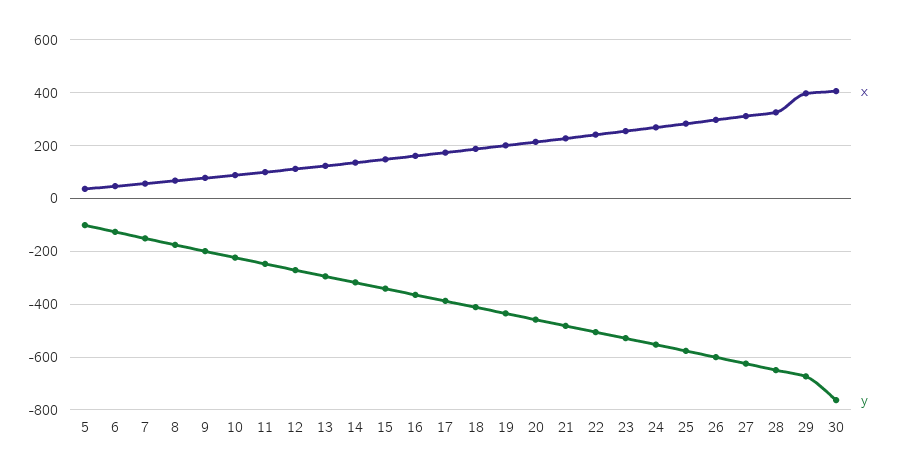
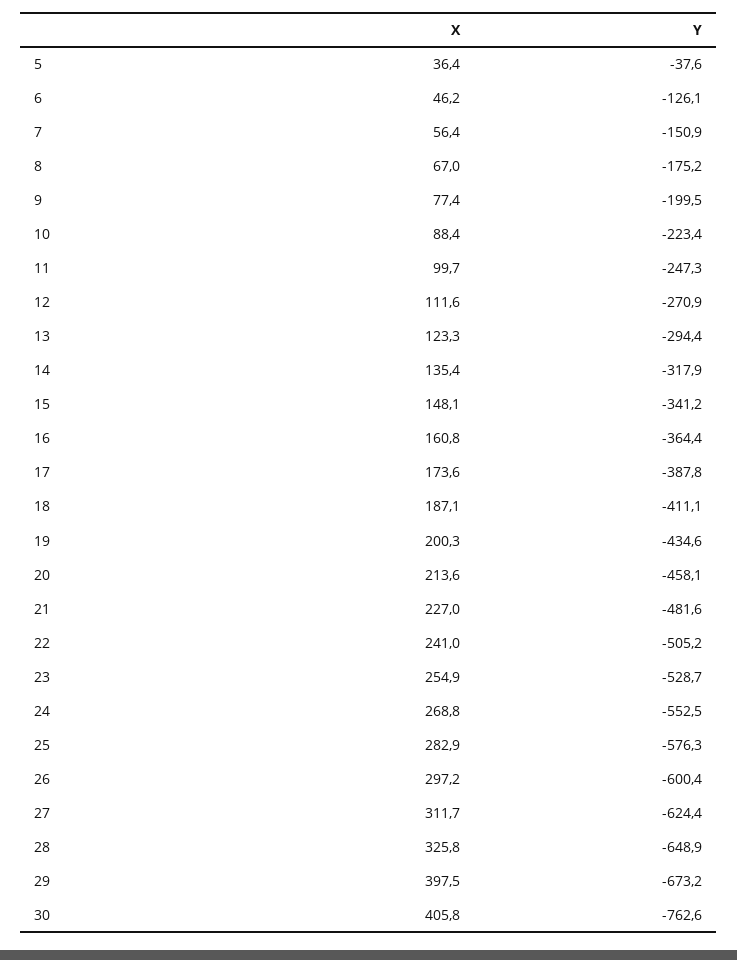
  {
    "x": {
      "5": 36.4,
      "6": 46.2,
      "7": 56.4,
      "8": 67,
      "9": 77.4,
      "10": 88.4,
      "11": 99.7,
      "12": 111.6,
      "13": 123.3,
      "14": 135.4,
      "15": 148.1,
      "16": 160.8,
      "17": 173.6,
      "18": 187.1,
      "19": 200.3,
      "20": 213.6,
      "21": 227,
      "22": 241,
      "23": 254.9,
      "24": 268.8,
      "25": 282.9,
      "26": 297.2,
      "27": 311.7,
      "28": 325.8,
      "29": 397.5,
      "30": 405.8
    },
    "y": {
-     "5": -100,
+     "5": -37.6,
      "6": -126.1,
      "7": -150.9,
      "8": -175.2,
      "9": -199.5,
      "10": -223.4,
      "11": -247.3,
      "12": -270.9,
      "13": -294.4,
      "14": -317.9,
      "15": -341.2,
      "16": -364.4,
      "17": -387.8,
      "18": -411.1,
      "19": -434.6,
      "20": -458.1,
      "21": -481.6,
      "22": -505.2,
      "23": -528.7,
      "24": -552.5,
      "25": -576.3,
      "26": -600.4,
      "27": -624.4,
      "28": -648.9,
      "29": -673.2,
      "30": -762.6
    }
  }

